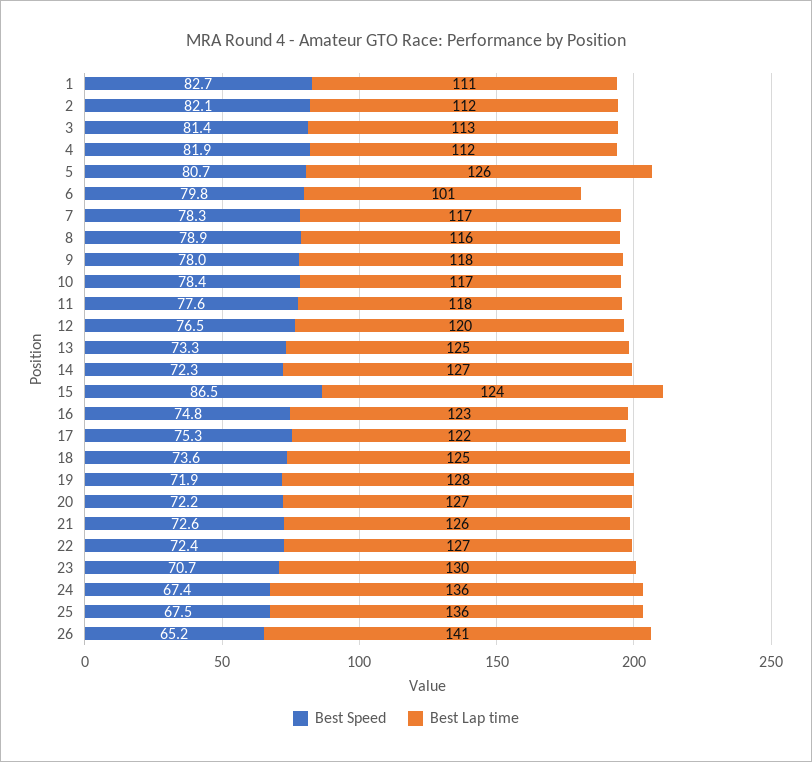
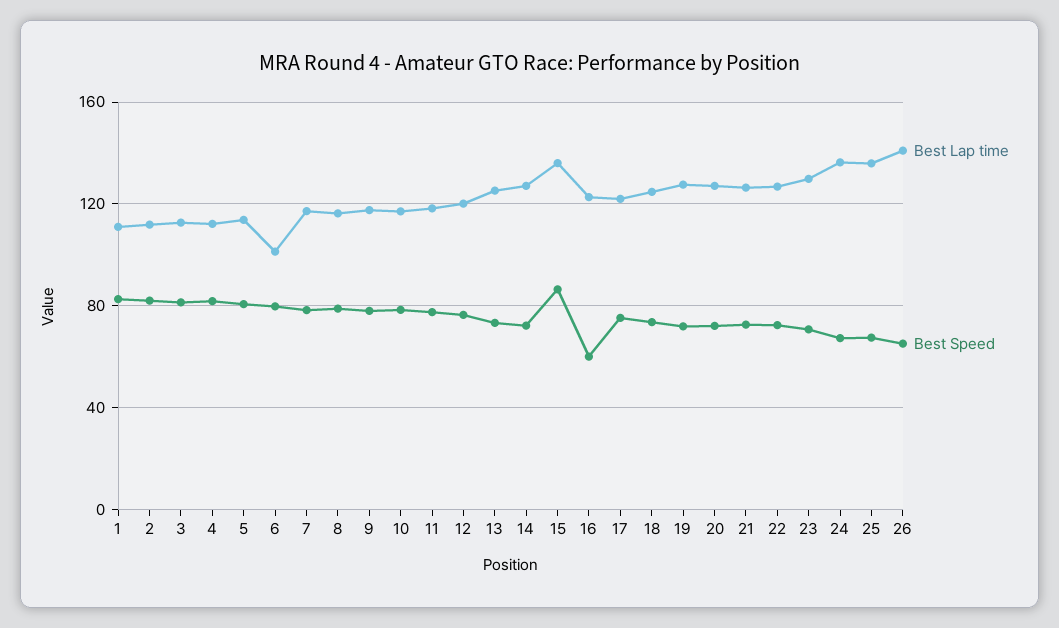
  {
    "Best Speed": {
      "1": 82.7,
      "2": 82.1,
      "3": 81.4,
      "4": 81.9,
      "5": 80.7,
      "6": 79.8,
      "7": 78.3,
      "8": 78.9,
      "9": 78,
      "10": 78.4,
      "11": 77.6,
      "12": 76.5,
      "13": 73.3,
      "14": 72.3,
      "15": 86.5,
-     "16": 74.8,
+     "16": 60,
      "17": 75.3,
      "18": 73.6,
      "19": 71.9,
      "20": 72.2,
      "21": 72.6,
      "22": 72.4,
      "23": 70.7,
      "24": 67.4,
      "25": 67.5,
      "26": 65.2
    },
    "Best Lap time": {
      "1": 111,
      "2": 112,
      "3": 113,
      "4": 112,
-     "5": 126,
+     "5": 115,
      "6": 101,
      "7": 117,
      "8": 116,
      "9": 118,
      "10": 117,
      "11": 118,
      "12": 120,
      "13": 125,
      "14": 127,
-     "15": 124,
+     "15": 135,
      "16": 123,
      "17": 122,
      "18": 125,
      "19": 128,
      "20": 127,
      "21": 126,
      "22": 127,
      "23": 130,
      "24": 136,
      "25": 136,
      "26": 141
    }
  }

